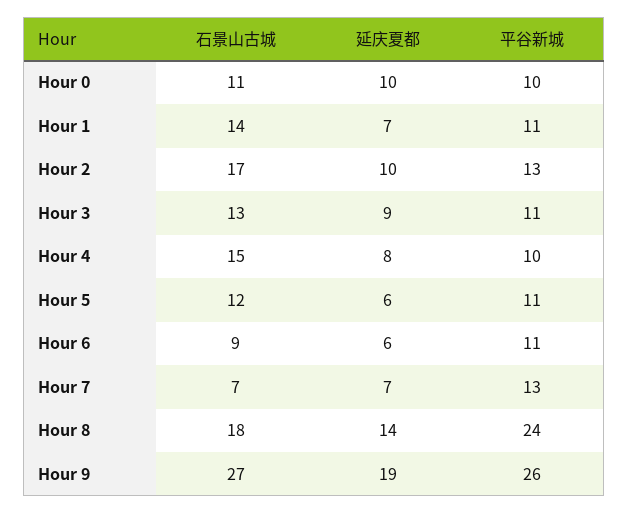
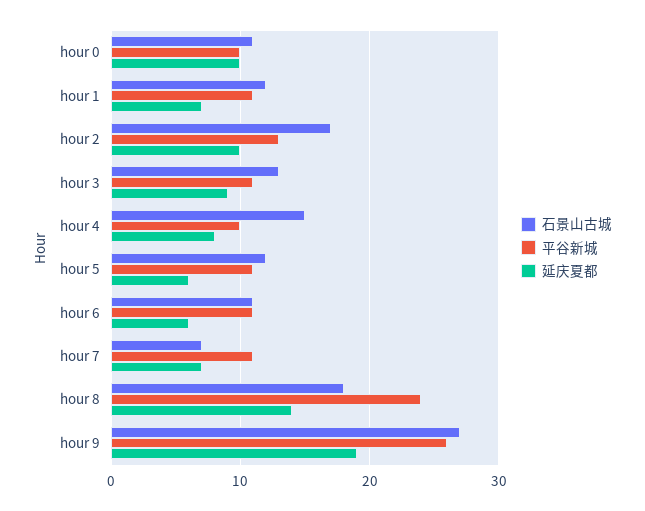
  {
    "石景山古城": {
      "Hour 0": 11,
-     "Hour 1": 14,
+     "Hour 1": 12,
      "Hour 2": 17,
      "Hour 3": 13,
      "Hour 4": 15,
      "Hour 5": 12,
-     "Hour 6": 9,
+     "Hour 6": 11,
      "Hour 7": 7,
      "Hour 8": 18,
      "Hour 9": 27
    },
    "延庆夏都": {
      "Hour 0": 10,
      "Hour 1": 7,
      "Hour 2": 10,
      "Hour 3": 9,
      "Hour 4": 8,
      "Hour 5": 6,
      "Hour 6": 6,
      "Hour 7": 7,
      "Hour 8": 14,
      "Hour 9": 19
    },
    "平谷新城": {
      "Hour 0": 10,
      "Hour 1": 11,
      "Hour 2": 13,
      "Hour 3": 11,
      "Hour 4": 10,
      "Hour 5": 11,
      "Hour 6": 11,
-     "Hour 7": 13,
+     "Hour 7": 11,
      "Hour 8": 24,
      "Hour 9": 26
    }
  }

